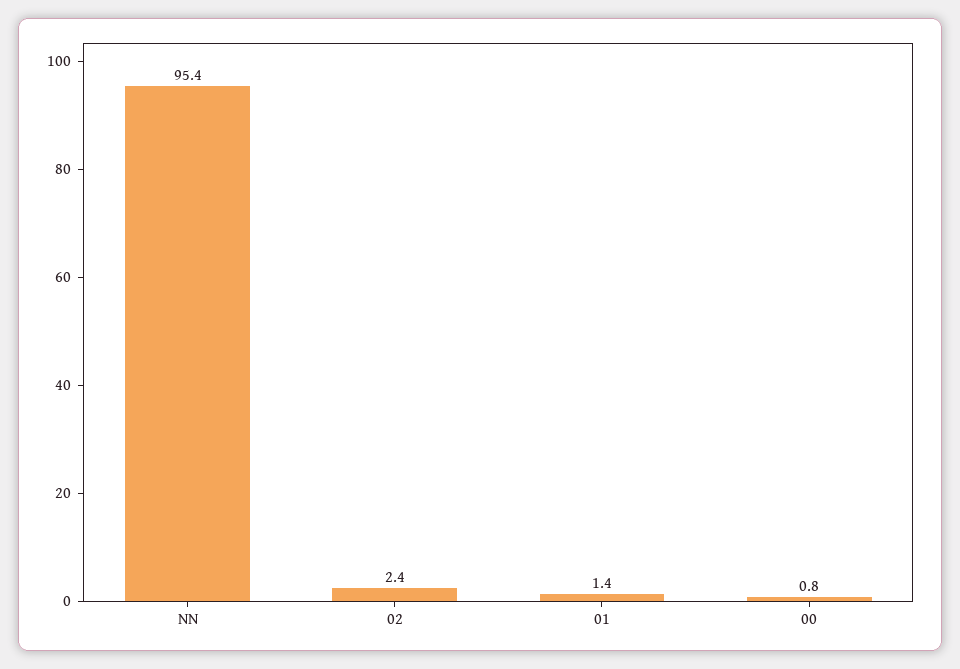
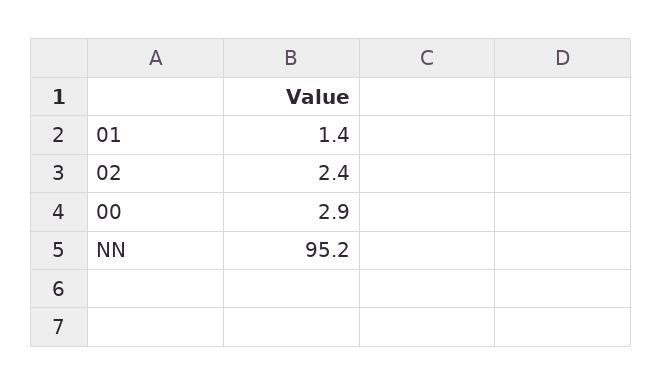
  {
-   "NN": 95.4,
+   "NN": 95.2,
    "02": 2.4,
    "01": 1.4,
-   "00": 0.8
+   "00": 2.9
  }

